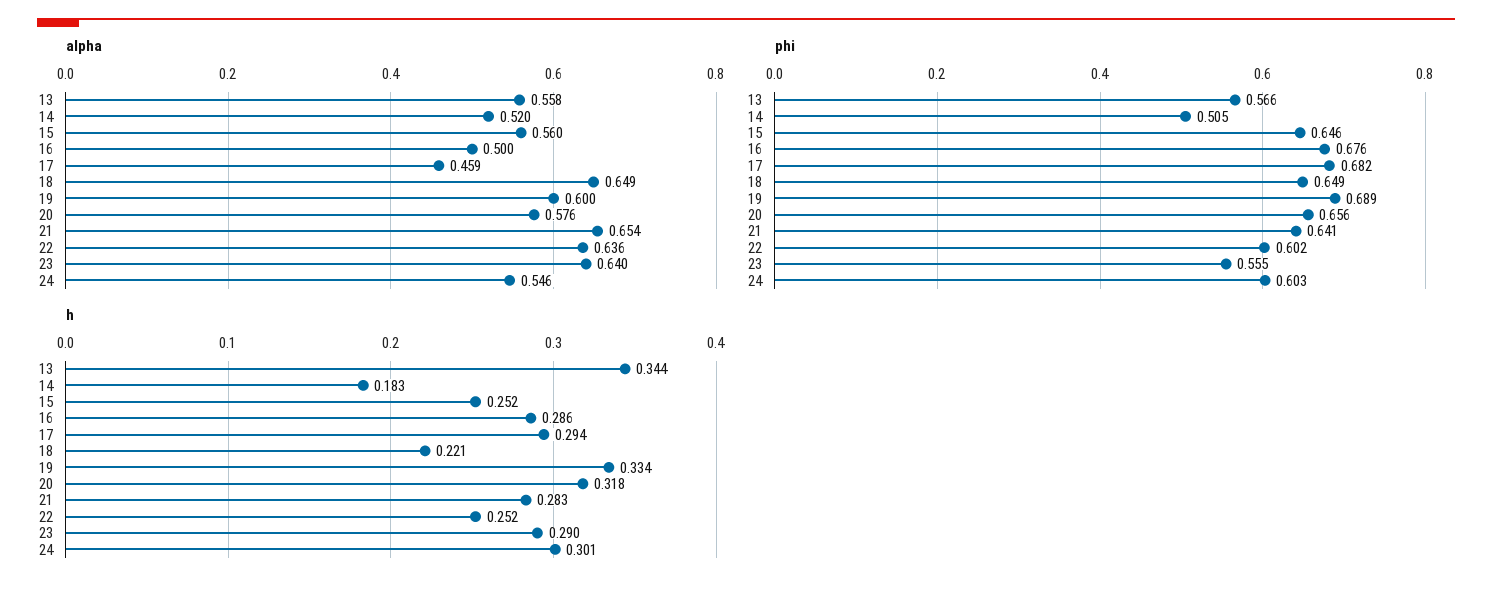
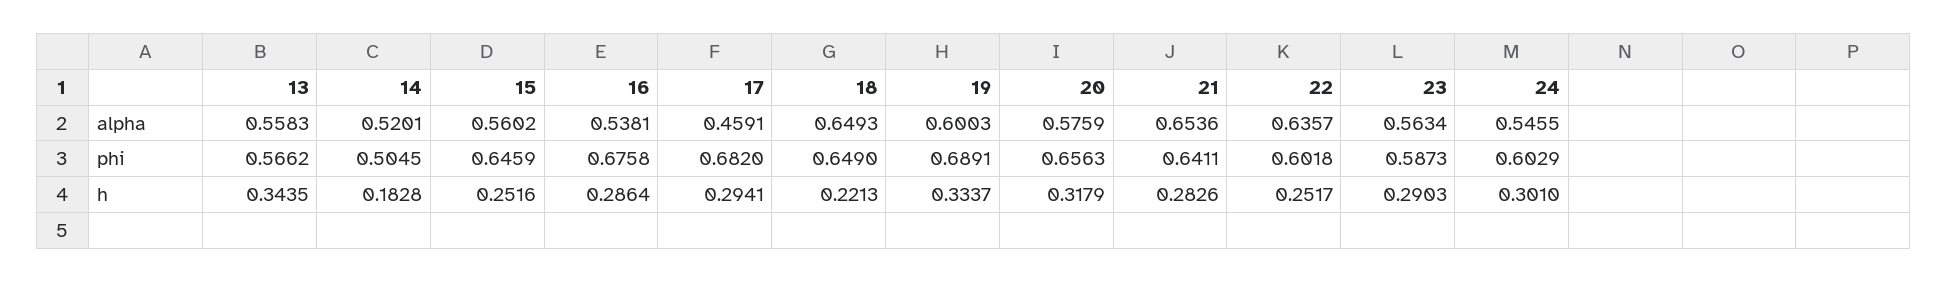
  {
    "alpha": {
      "13": 0.5583,
      "14": 0.5201,
      "15": 0.5602,
-     "16": 0.5,
+     "16": 0.5381,
      "17": 0.4591,
      "18": 0.6493,
      "19": 0.6003,
      "20": 0.5759,
      "21": 0.6536,
      "22": 0.6357,
-     "23": 0.64,
+     "23": 0.5634,
      "24": 0.5455
    },
    "phi": {
      "13": 0.5662,
      "14": 0.5045,
      "15": 0.6459,
      "16": 0.6758,
      "17": 0.682,
      "18": 0.649,
      "19": 0.6891,
      "20": 0.6563,
      "21": 0.6411,
      "22": 0.6018,
-     "23": 0.555,
+     "23": 0.5873,
      "24": 0.6029
    },
    "h": {
      "13": 0.3435,
      "14": 0.1828,
      "15": 0.2516,
      "16": 0.2864,
      "17": 0.2941,
      "18": 0.2213,
      "19": 0.3337,
      "20": 0.3179,
      "21": 0.2826,
      "22": 0.2517,
      "23": 0.2903,
      "24": 0.301
    }
  }

